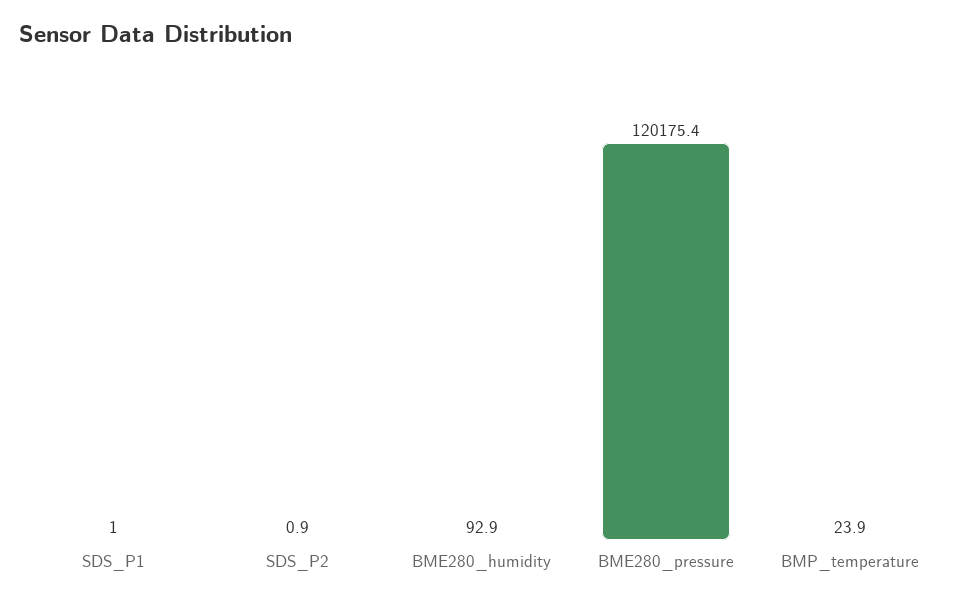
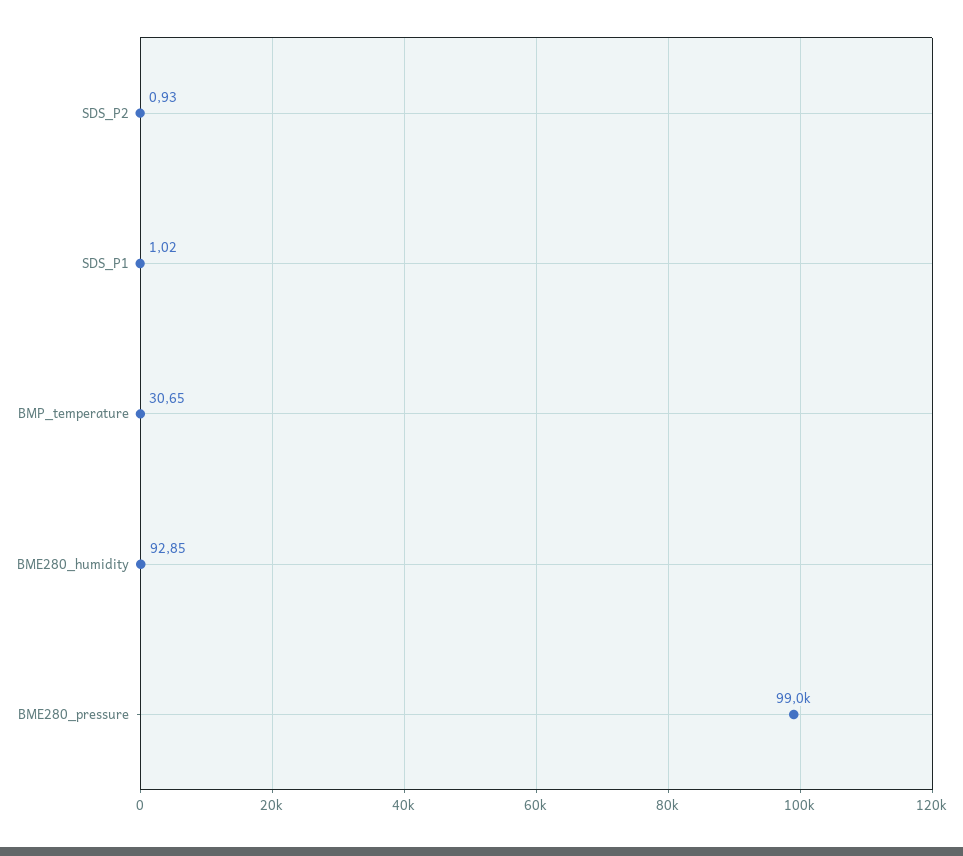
  {
    "SDS_P1": 1.02,
    "SDS_P2": 0.93,
    "BME280_humidity": 92.85,
-   "BME280_pressure": 120175.4,
+   "BME280_pressure": 99000,
-   "BMP_temperature": 23.9
+   "BMP_temperature": 30.65
  }

